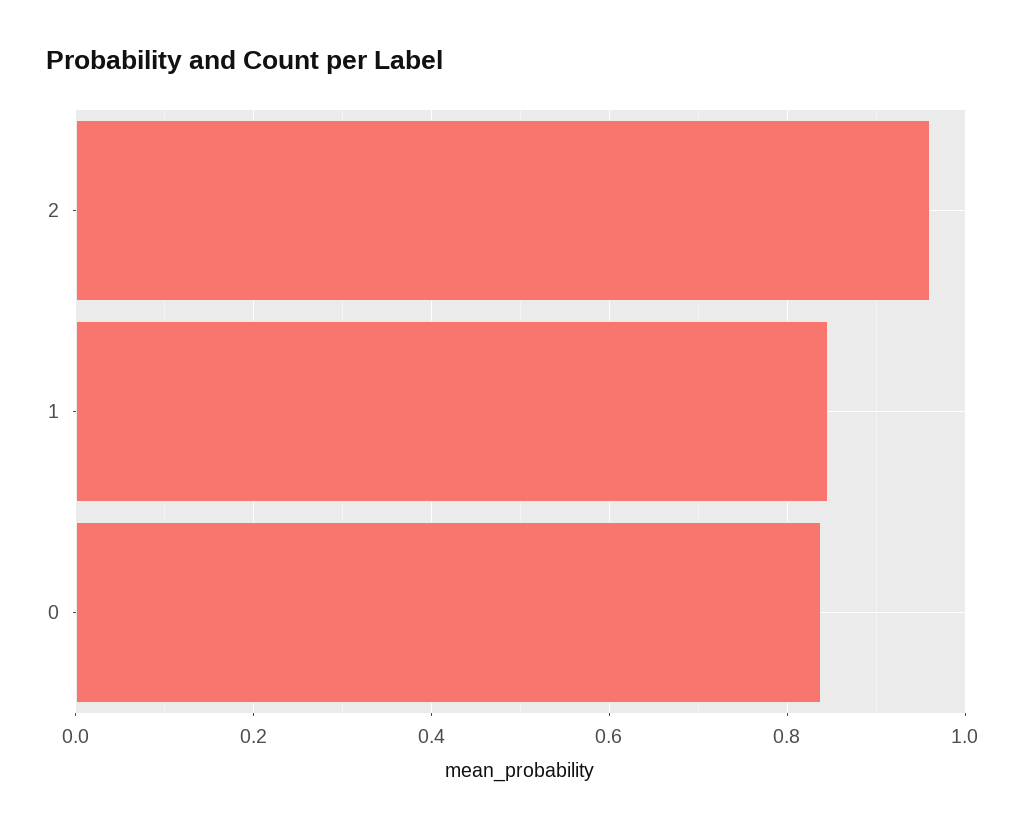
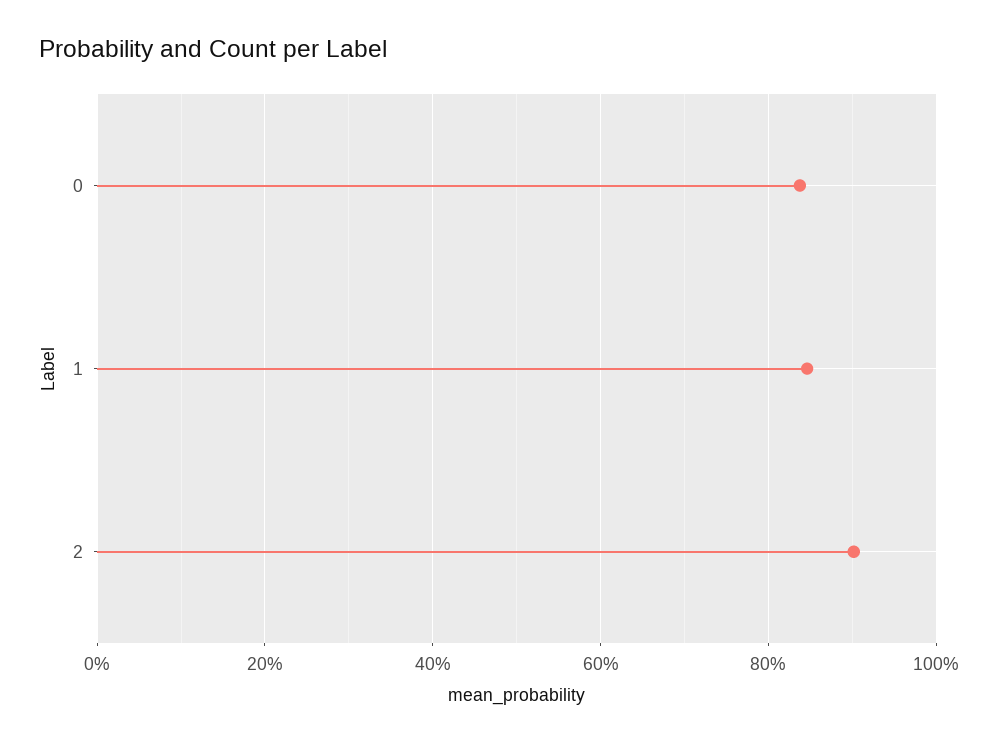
  {
-   "2": 0.96,
+   "2": 0.9,
    "1": 0.84,
    "0": 0.84
  }

